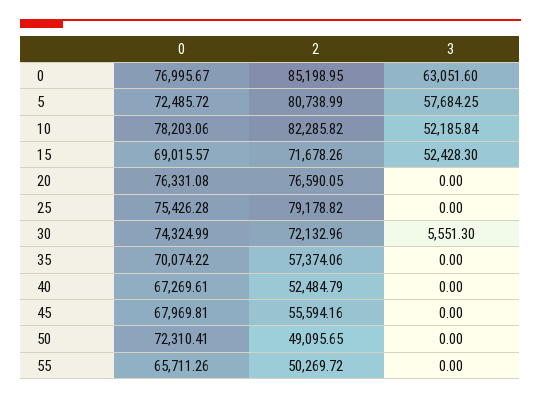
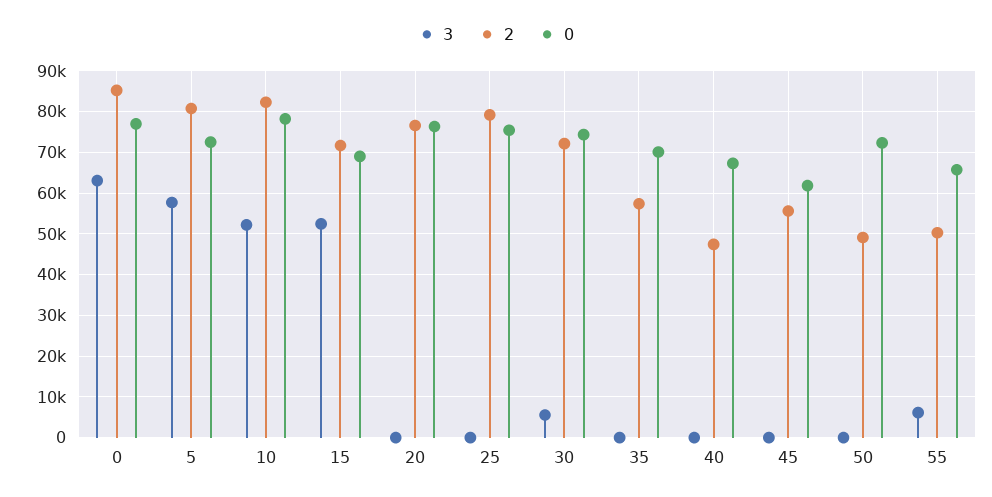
  {
    "0": {
      "0": 76995.67,
      "5": 72485.72,
      "10": 78203.06,
      "15": 69015.57,
      "20": 76331.08,
      "25": 75426.28,
      "30": 74324.99,
      "35": 70074.22,
      "40": 67269.61,
-     "45": 67969.81,
+     "45": 62000,
      "50": 72310.41,
      "55": 65711.26
    },
    "2": {
      "0": 85198.95,
      "5": 80738.99,
      "10": 82285.82,
      "15": 71678.26,
      "20": 76590.05,
      "25": 79178.82,
      "30": 72132.96,
      "35": 57374.06,
-     "40": 52484.79,
+     "40": 48000,
      "45": 55594.16,
      "50": 49095.65,
      "55": 50269.72
    },
    "3": {
      "0": 63051.6,
      "5": 57684.25,
      "10": 52185.84,
      "15": 52428.3,
      "20": 0,
      "25": 0,
      "30": 5551.3,
      "35": 0,
      "40": 0,
      "45": 0,
      "50": 0,
-     "55": 0
+     "55": 6000
    }
  }

